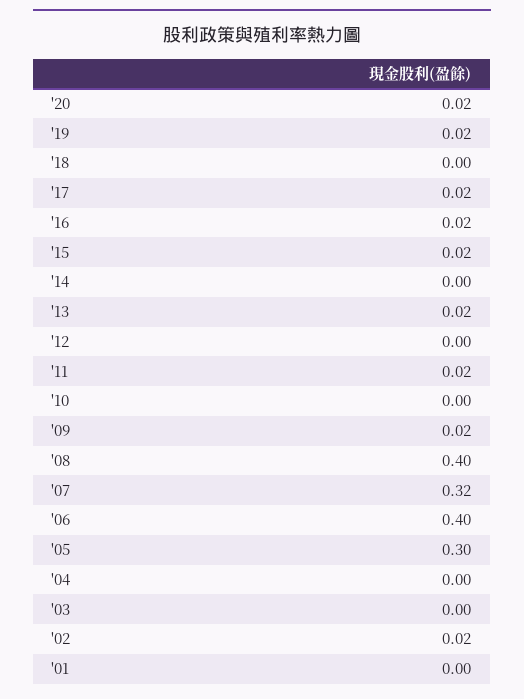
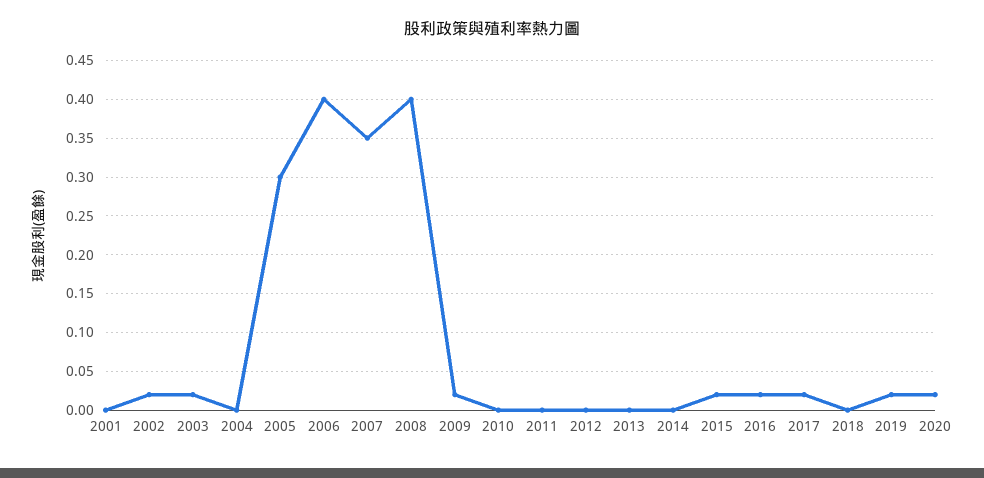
  {
    "'20": 0.02,
    "'19": 0.02,
    "'18": 0,
    "'17": 0.02,
    "'16": 0.02,
    "'15": 0.02,
    "'14": 0,
-   "'13": 0.02,
+   "'13": 0,
    "'12": 0,
-   "'11": 0.02,
+   "'11": 0,
    "'10": 0,
    "'09": 0.02,
    "'08": 0.4,
-   "'07": 0.32,
+   "'07": 0.35,
    "'06": 0.4,
    "'05": 0.3,
    "'04": 0,
-   "'03": 0,
+   "'03": 0.02,
    "'02": 0.02,
    "'01": 0
  }

